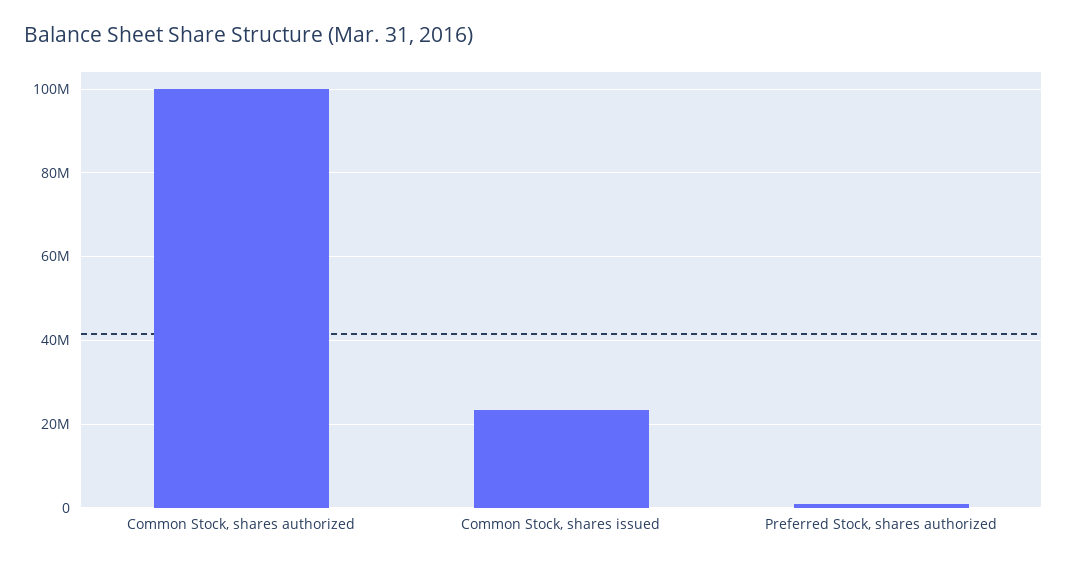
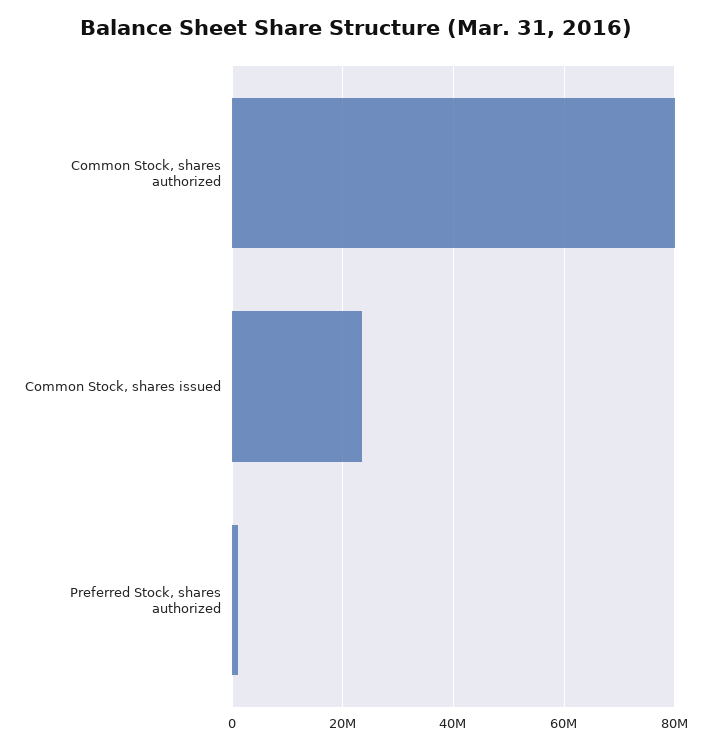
  {
-   "Common Stock, shares authorized": 100000000,
+   "Common Stock, shares authorized": 80000000,
    "Common Stock, shares issued": 24000000,
    "Preferred Stock, shares authorized": 2000000
  }

